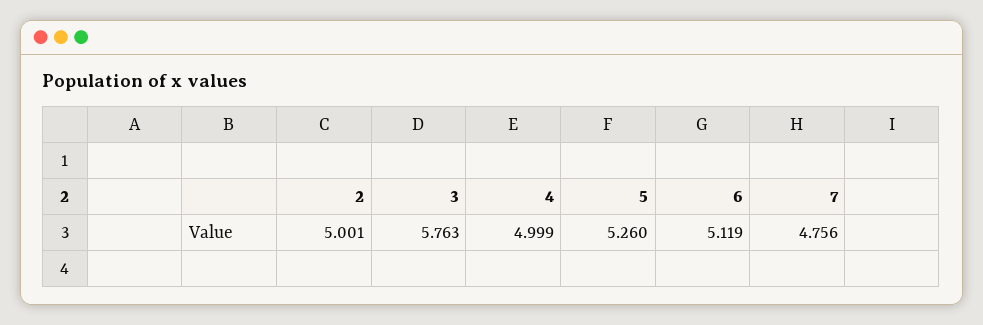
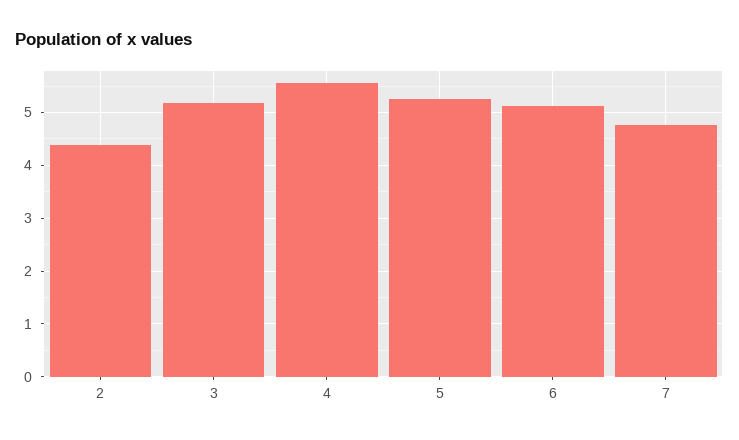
  {
-   "2": 5.001,
+   "2": 4.4,
-   "3": 5.763,
+   "3": 5.2,
-   "4": 4.999,
+   "4": 5.6,
    "5": 5.26,
    "6": 5.119,
    "7": 4.756
  }

